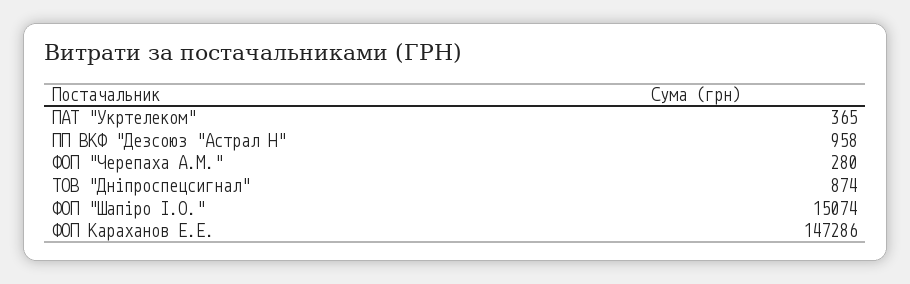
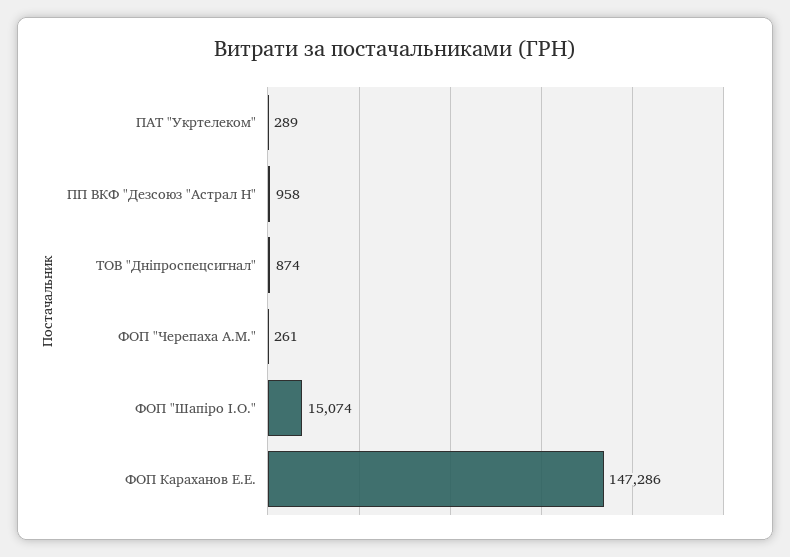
  {
-   "ПАТ \"Укртелеком\"": 365,
+   "ПАТ \"Укртелеком\"": 289,
    "ПП ВКФ \"Дезсоюз \"Астрал Н\"": 958,
-   "ФОП \"Черепаха А.М.\"": 280,
+   "ФОП \"Черепаха А.М.\"": 261,
    "ТОВ \"Дніпроспецсигнал\"": 874,
    "ФОП \"Шапіро І.О.\"": 15074,
    "ФОП Караханов Е.Е.": 147286
  }

